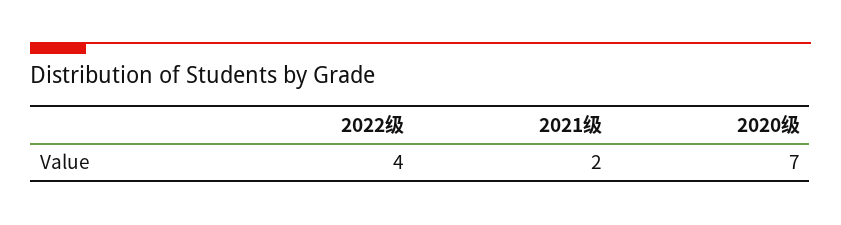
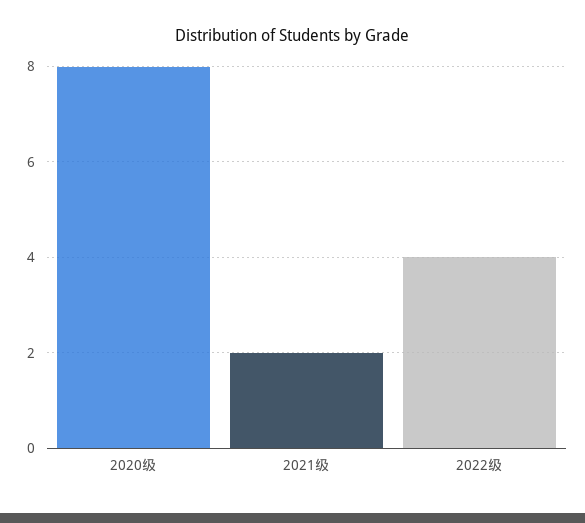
  {
    "2022级": 4,
    "2021级": 2,
-   "2020级": 7
+   "2020级": 8
  }

